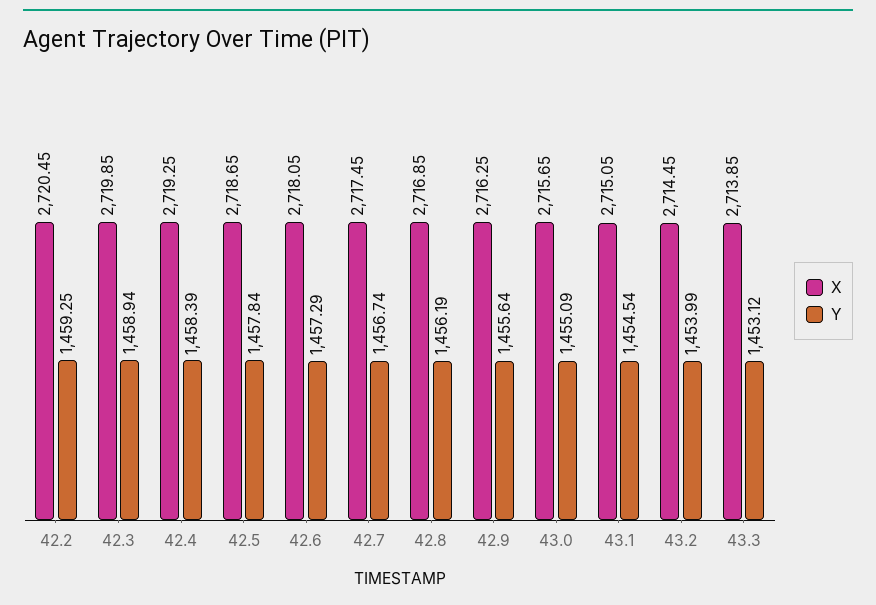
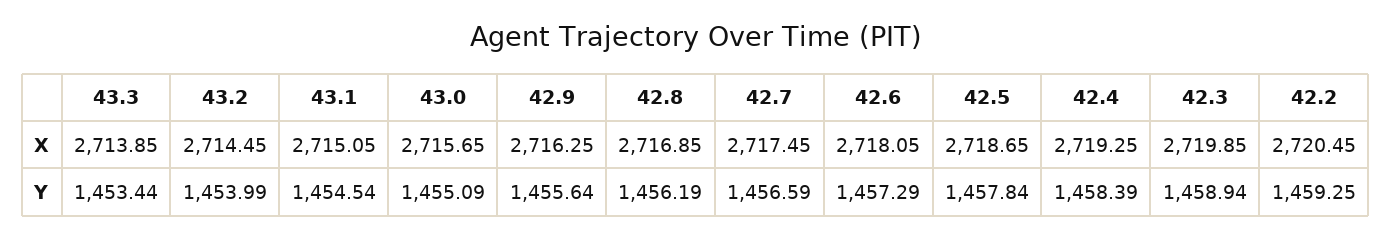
  {
    "X": {
      "42.2": 2720.45,
      "42.3": 2719.85,
      "42.4": 2719.25,
      "42.5": 2718.65,
      "42.6": 2718.05,
      "42.7": 2717.45,
      "42.8": 2716.85,
      "42.9": 2716.25,
      "43.0": 2715.65,
      "43.1": 2715.05,
      "43.2": 2714.45,
      "43.3": 2713.85
    },
    "Y": {
      "42.2": 1459.25,
      "42.3": 1458.94,
      "42.4": 1458.39,
      "42.5": 1457.84,
      "42.6": 1457.29,
-     "42.7": 1456.74,
+     "42.7": 1456.59,
      "42.8": 1456.19,
      "42.9": 1455.64,
      "43.0": 1455.09,
      "43.1": 1454.54,
      "43.2": 1453.99,
-     "43.3": 1453.12
+     "43.3": 1453.44
    }
  }

